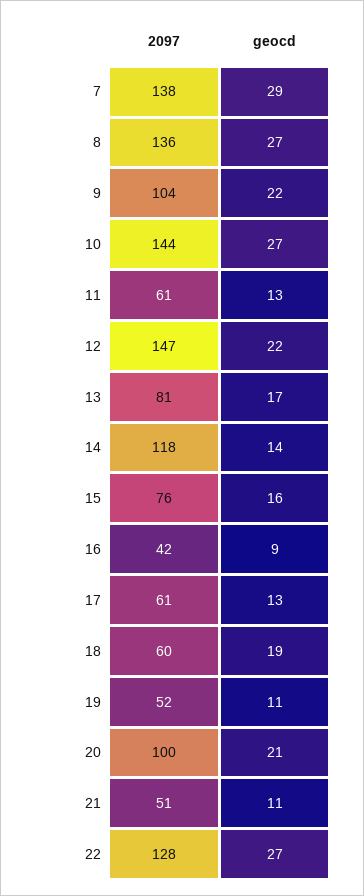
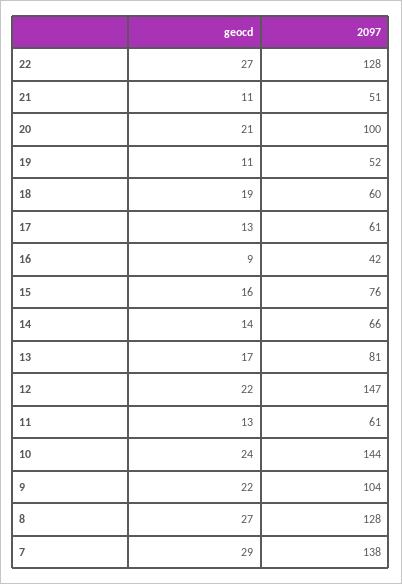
  {
    "2097": {
      "7": 138,
-     "8": 136,
+     "8": 128,
      "9": 104,
      "10": 144,
      "11": 61,
      "12": 147,
      "13": 81,
-     "14": 118,
+     "14": 66,
      "15": 76,
      "16": 42,
      "17": 61,
      "18": 60,
      "19": 52,
      "20": 100,
      "21": 51,
      "22": 128
    },
    "geocd": {
      "7": 29,
      "8": 27,
      "9": 22,
-     "10": 27,
+     "10": 24,
      "11": 13,
      "12": 22,
      "13": 17,
      "14": 14,
      "15": 16,
      "16": 9,
      "17": 13,
      "18": 19,
      "19": 11,
      "20": 21,
      "21": 11,
      "22": 27
    }
  }

